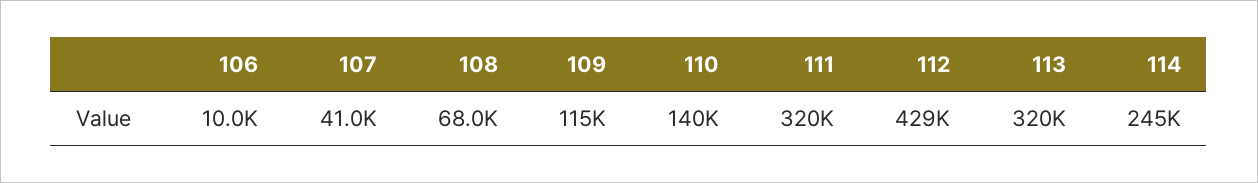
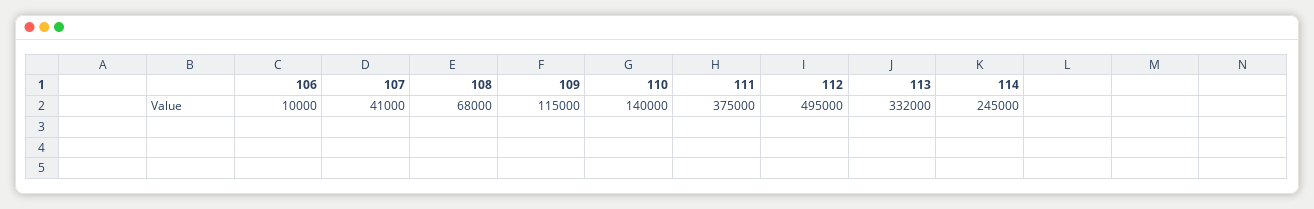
  {
    "106": 10000,
    "107": 41000,
    "108": 68000,
    "109": 115000,
    "110": 140000,
-   "111": 320000,
+   "111": 375000,
-   "112": 429000,
+   "112": 495000,
-   "113": 320000,
+   "113": 332000,
    "114": 245000
  }

